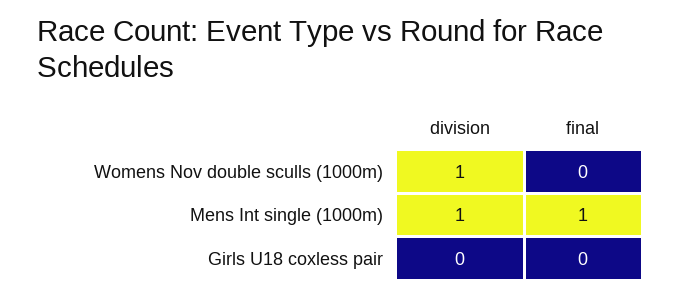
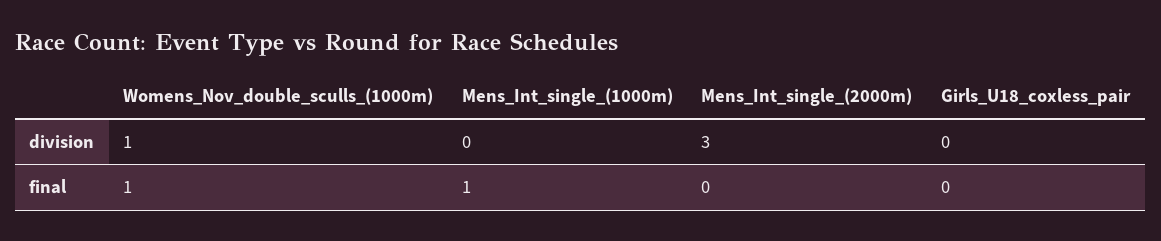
  {
    "division": {
      "Womens Nov double sculls (1000m)": 1,
-     "Mens Int single (1000m)": 1,
+     "Mens Int single (1000m)": 0,
-     "Girls U18 coxless pair": 0
+     "Girls U18 coxless pair": 0,
+     "Mens_Int_single_(2000m)": 3
    },
    "final": {
-     "Womens Nov double sculls (1000m)": 0,
+     "Womens Nov double sculls (1000m)": 1,
      "Mens Int single (1000m)": 1,
-     "Girls U18 coxless pair": 0
+     "Girls U18 coxless pair": 0,
+     "Mens_Int_single_(2000m)": 0
    }
  }

